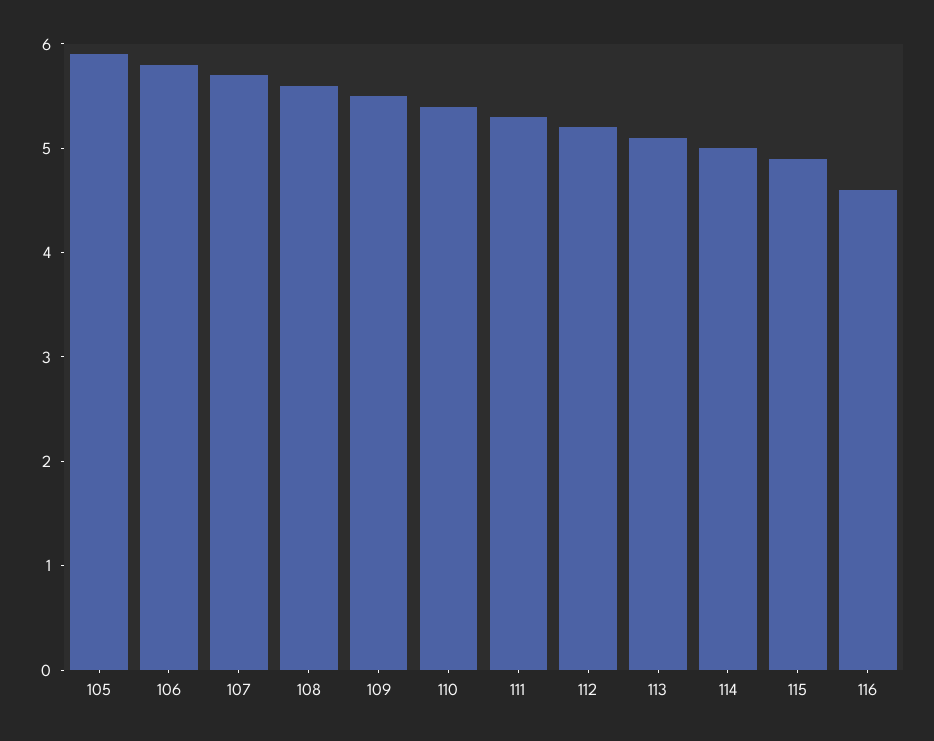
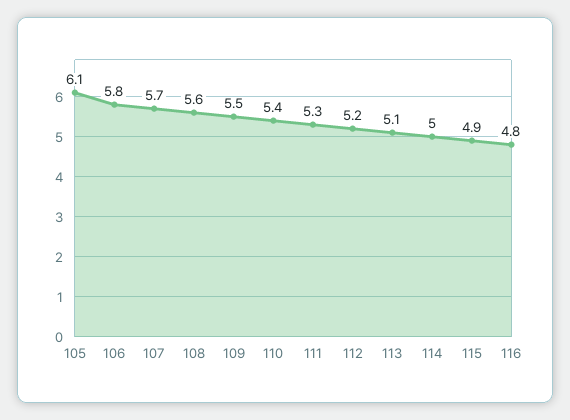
  {
-   "105": 5.9,
+   "105": 6.1,
    "106": 5.8,
    "107": 5.7,
    "108": 5.6,
    "109": 5.5,
    "110": 5.4,
    "111": 5.3,
    "112": 5.2,
    "113": 5.1,
    "114": 5,
    "115": 4.9,
-   "116": 4.6
+   "116": 4.8
  }

